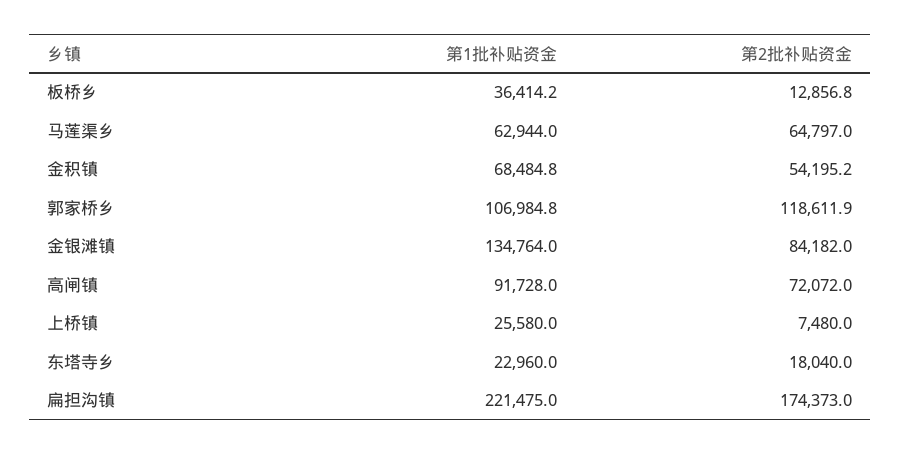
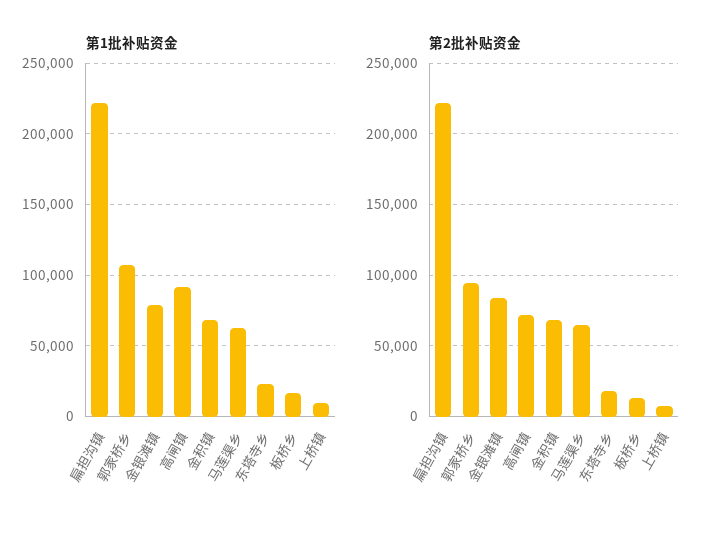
  {
    "第1批补贴资金": {
-     "板桥乡": 36414.2,
+     "板桥乡": 15000,
      "马莲渠乡": 62944,
      "金积镇": 68484.8,
      "郭家桥乡": 106984.8,
-     "金银滩镇": 134764,
+     "金银滩镇": 80000,
      "高闸镇": 91728,
-     "上桥镇": 25580,
+     "上桥镇": 10000,
      "东塔寺乡": 22960,
      "扁担沟镇": 221475
    },
    "第2批补贴资金": {
      "板桥乡": 12856.8,
      "马莲渠乡": 64797,
-     "金积镇": 54195.2,
+     "金积镇": 70000,
-     "郭家桥乡": 118611.9,
+     "郭家桥乡": 95000,
      "金银滩镇": 84182,
      "高闸镇": 72072,
      "上桥镇": 7480,
      "东塔寺乡": 18040,
-     "扁担沟镇": 174373
+     "扁担沟镇": 220000
    }
  }

